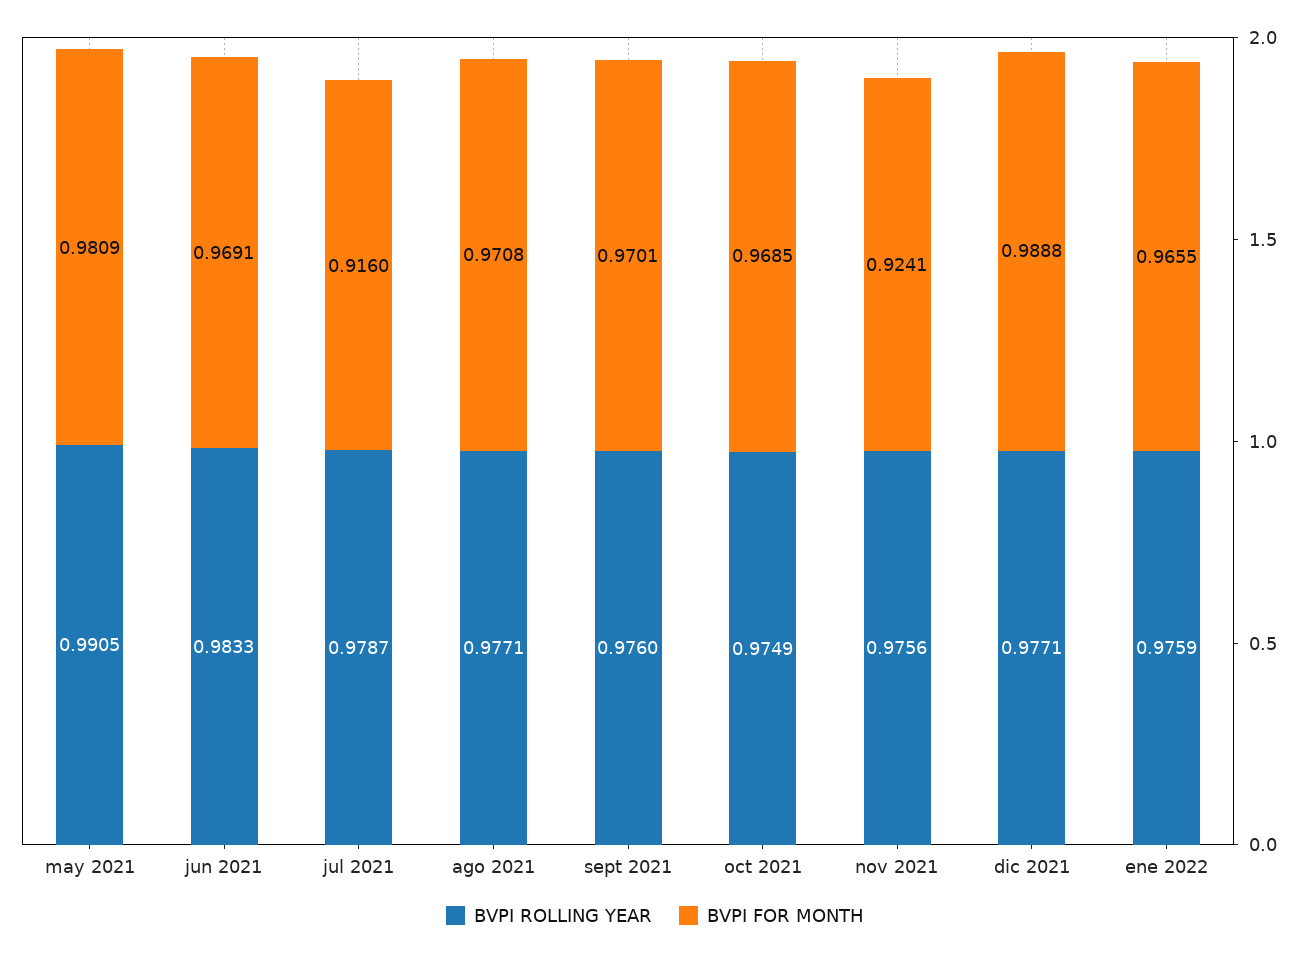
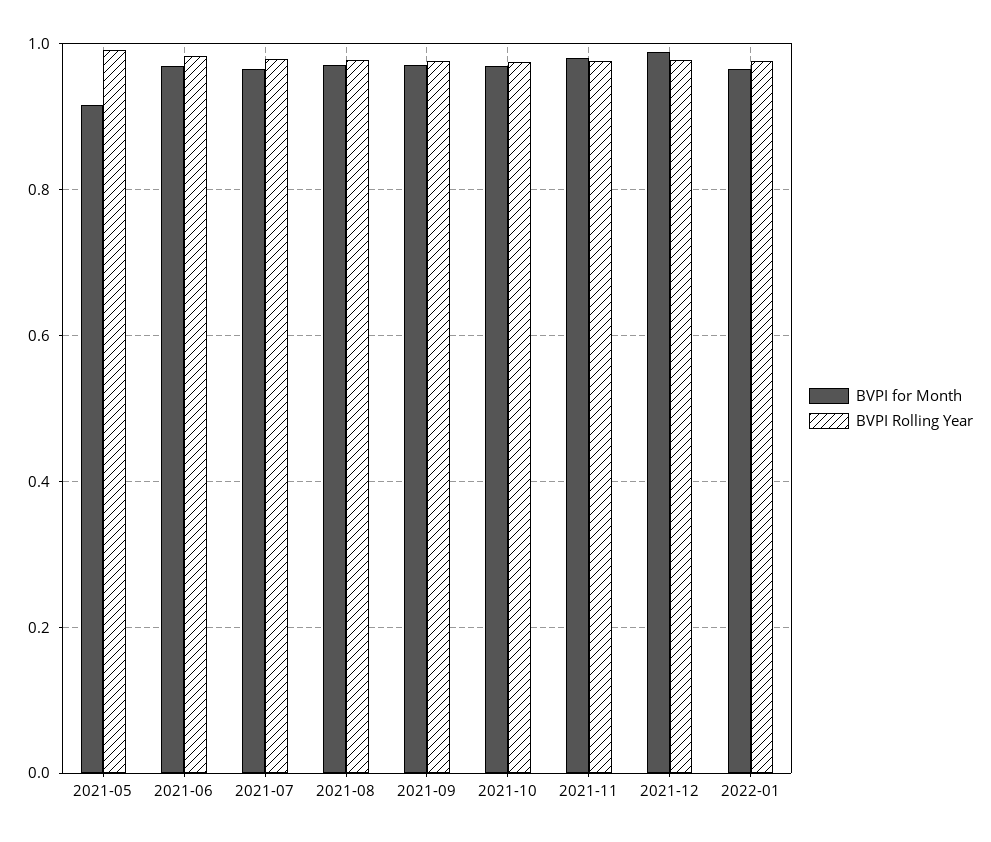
  {
    "BVPI ROLLING YEAR": {
      "may 2021": 0.9905,
      "jun 2021": 0.9833,
      "jul 2021": 0.9787,
      "ago 2021": 0.9771,
      "sept 2021": 0.976,
      "oct 2021": 0.9749,
      "nov 2021": 0.9756,
      "dic 2021": 0.9771,
      "ene 2022": 0.9759
    },
    "BVPI FOR MONTH": {
-     "may 2021": 0.9809,
+     "may 2021": 0.92,
      "jun 2021": 0.9691,
-     "jul 2021": 0.916,
+     "jul 2021": 0.96,
      "ago 2021": 0.9708,
      "sept 2021": 0.9701,
      "oct 2021": 0.9685,
-     "nov 2021": 0.9241,
+     "nov 2021": 0.98,
      "dic 2021": 0.9888,
      "ene 2022": 0.9655
    }
  }

